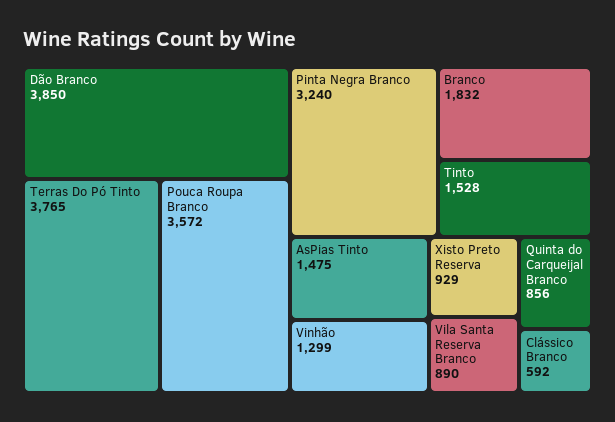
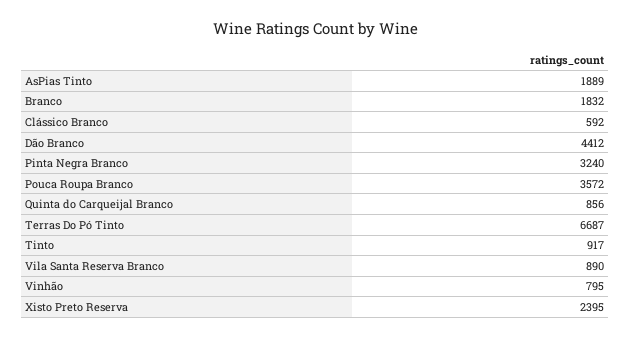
  {
-   "Dão Branco": 3850,
+   "Dão Branco": 4412,
-   "Terras Do Pó Tinto": 3765,
+   "Terras Do Pó Tinto": 6687,
    "Pouca Roupa Branco": 3572,
    "Pinta Negra Branco": 3240,
    "Branco": 1832,
-   "Tinto": 1528,
+   "Tinto": 917,
-   "AsPias Tinto": 1475,
+   "AsPias Tinto": 1889,
-   "Vinhão": 1299,
+   "Vinhão": 795,
-   "Xisto Preto Reserva": 929,
+   "Xisto Preto Reserva": 2395,
    "Vila Santa Reserva Branco": 890,
    "Quinta do Carqueijal Branco": 856,
    "Clássico Branco": 592
  }

